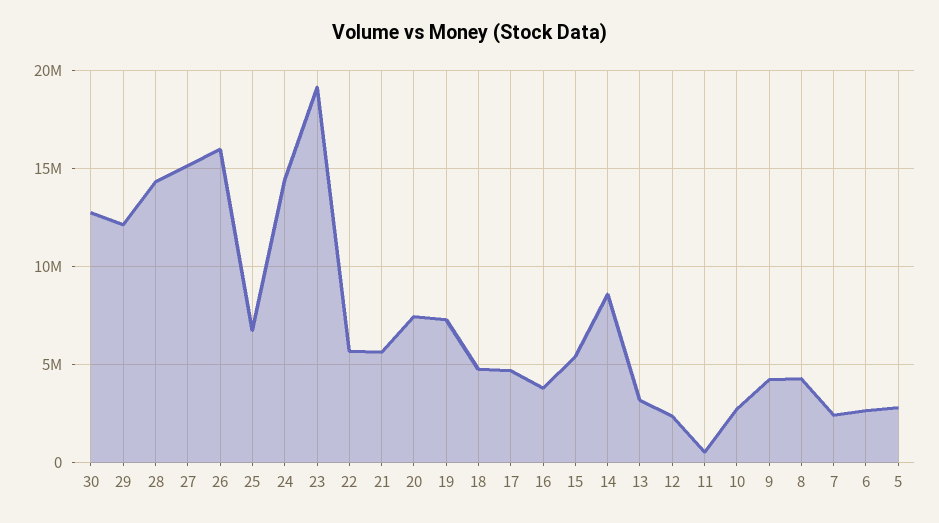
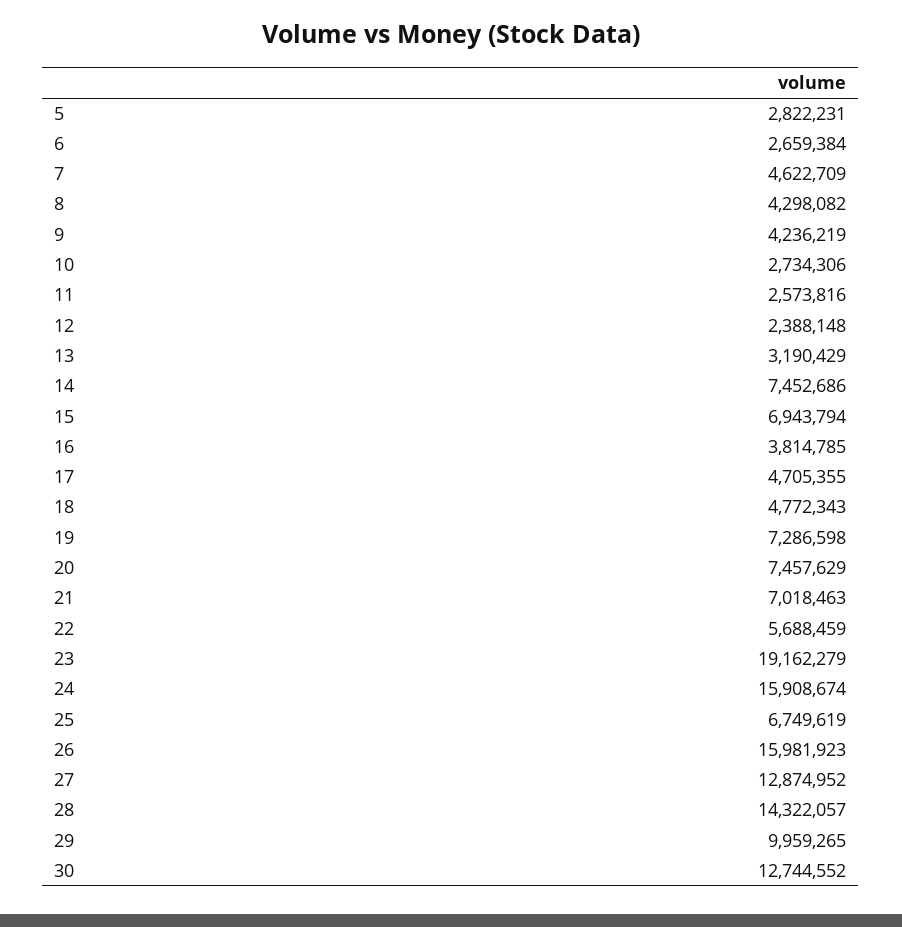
  {
    "30": 12744552,
-   "29": 12000000,
+   "29": 9959265,
    "28": 14322057,
-   "27": 15000000,
+   "27": 12874952,
    "26": 15981923,
    "25": 6749619,
-   "24": 14500000,
+   "24": 15908674,
    "23": 19162279,
    "22": 5688459,
-   "21": 5500000,
+   "21": 7018463,
    "20": 7457629,
    "19": 7286598,
    "18": 4772343,
    "17": 4705355,
    "16": 3814785,
-   "15": 5500000,
+   "15": 6943794,
-   "14": 8500000,
+   "14": 7452686,
    "13": 3190429,
    "12": 2388148,
-   "11": 500000,
+   "11": 2573816,
    "10": 2734306,
    "9": 4236219,
    "8": 4298082,
-   "7": 2500000,
+   "7": 4622709,
    "6": 2659384,
    "5": 2822231
  }

